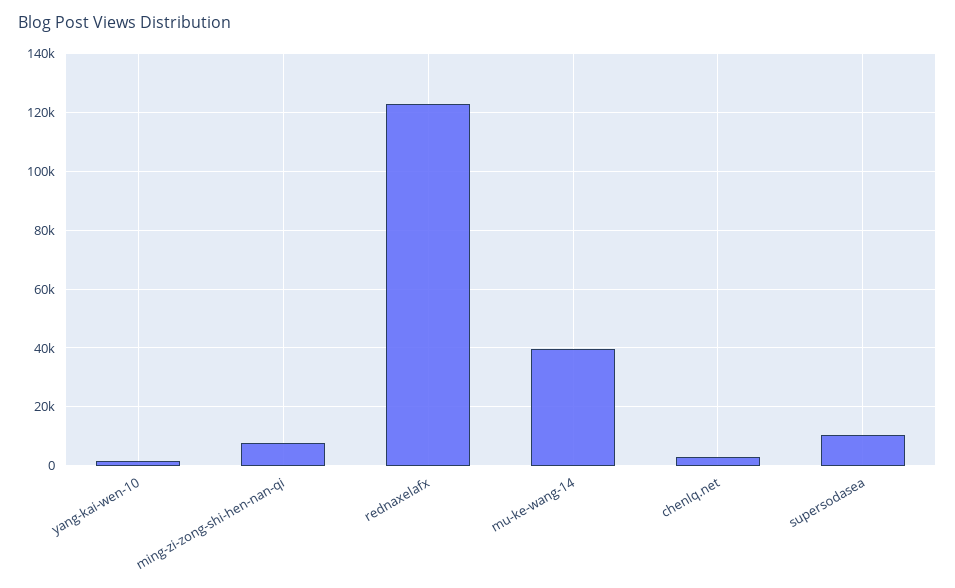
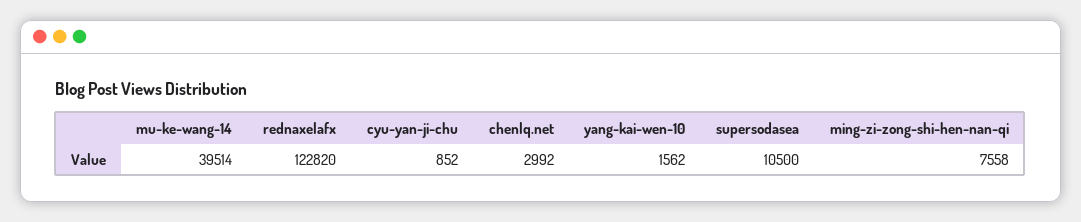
  {
    "yang-kai-wen-10": 1562,
    "ming-zi-zong-shi-hen-nan-qi": 7558,
    "rednaxelafx": 122820,
    "mu-ke-wang-14": 39514,
    "chenlq.net": 2992,
-   "supersodasea": 10500
+   "supersodasea": 10500,
+   "cyu-yan-ji-chu": 852
  }

